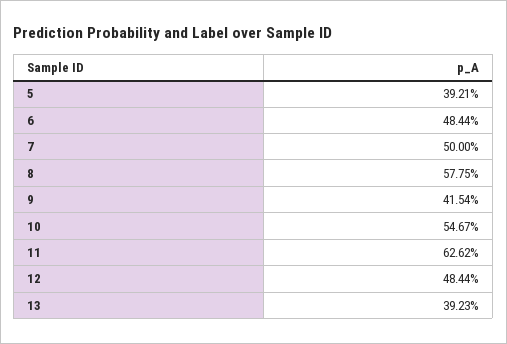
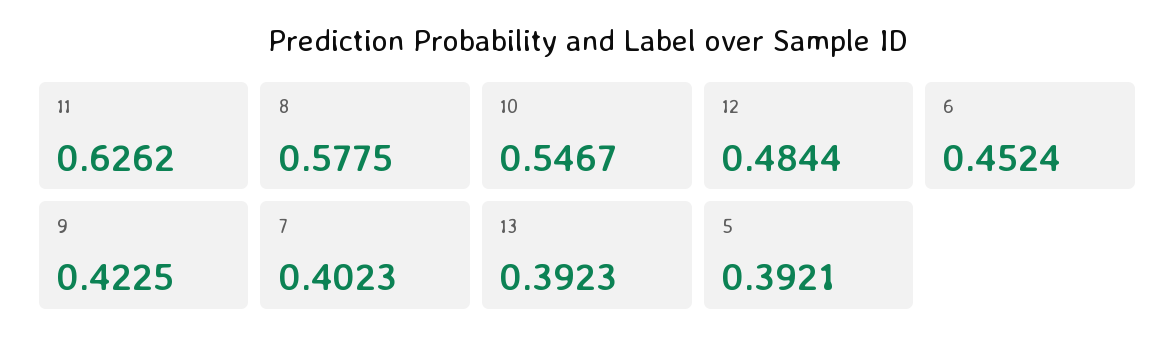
  {
    "5": 0.3921,
-   "6": 0.4844,
+   "6": 0.4524,
-   "7": 0.5,
+   "7": 0.4023,
    "8": 0.5775,
-   "9": 0.4154,
+   "9": 0.4225,
    "10": 0.5467,
    "11": 0.6262,
    "12": 0.4844,
    "13": 0.3923
  }

